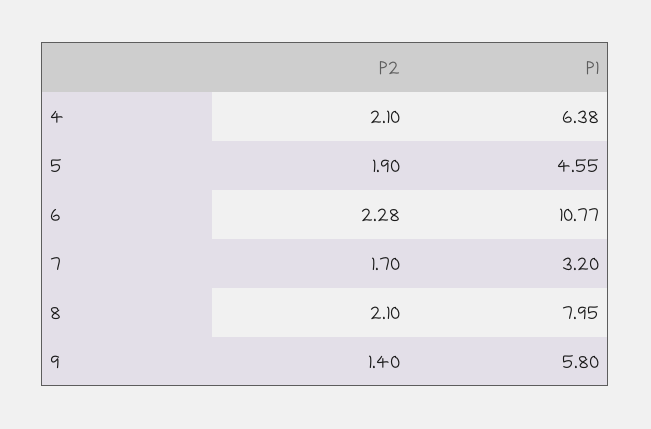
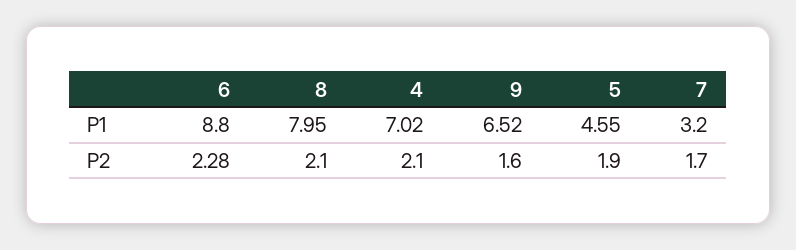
  {
    "P2": {
      "4": 2.1,
      "5": 1.9,
      "6": 2.28,
      "7": 1.7,
      "8": 2.1,
-     "9": 1.4
+     "9": 1.6
    },
    "P1": {
-     "4": 6.38,
+     "4": 7.02,
      "5": 4.55,
-     "6": 10.77,
+     "6": 8.8,
      "7": 3.2,
      "8": 7.95,
-     "9": 5.8
+     "9": 6.52
    }
  }

